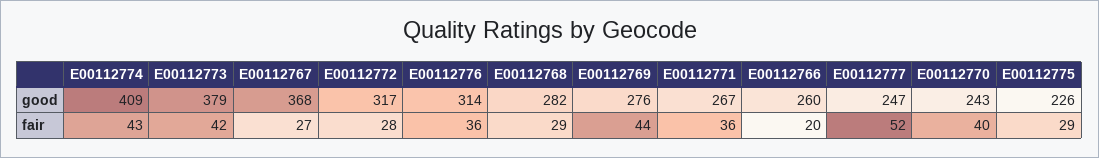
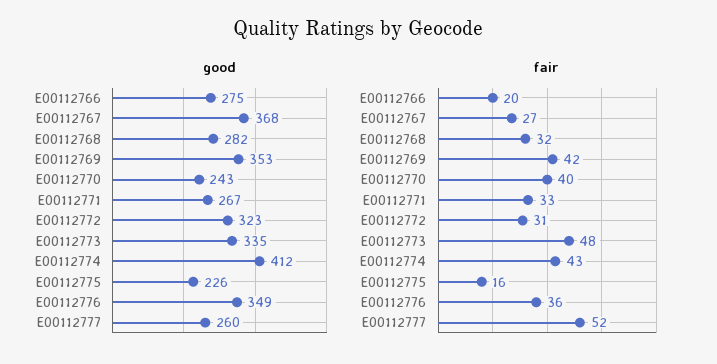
  {
    "good": {
-     "E00112774": 409,
+     "E00112774": 412,
-     "E00112773": 379,
+     "E00112773": 335,
      "E00112767": 368,
-     "E00112772": 317,
+     "E00112772": 323,
-     "E00112776": 314,
+     "E00112776": 349,
      "E00112768": 282,
-     "E00112769": 276,
+     "E00112769": 353,
      "E00112771": 267,
-     "E00112766": 260,
+     "E00112766": 275,
-     "E00112777": 247,
+     "E00112777": 260,
      "E00112770": 243,
      "E00112775": 226
    },
    "fair": {
      "E00112774": 43,
-     "E00112773": 42,
+     "E00112773": 48,
      "E00112767": 27,
-     "E00112772": 28,
+     "E00112772": 31,
      "E00112776": 36,
-     "E00112768": 29,
+     "E00112768": 32,
-     "E00112769": 44,
+     "E00112769": 42,
-     "E00112771": 36,
+     "E00112771": 33,
      "E00112766": 20,
      "E00112777": 52,
      "E00112770": 40,
-     "E00112775": 29
+     "E00112775": 16
    }
  }

